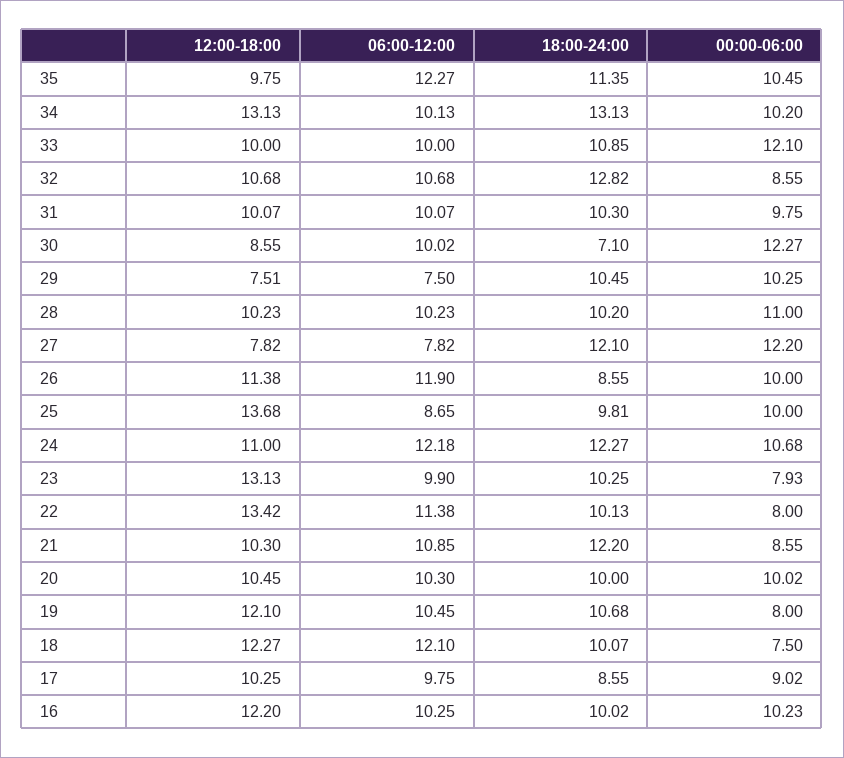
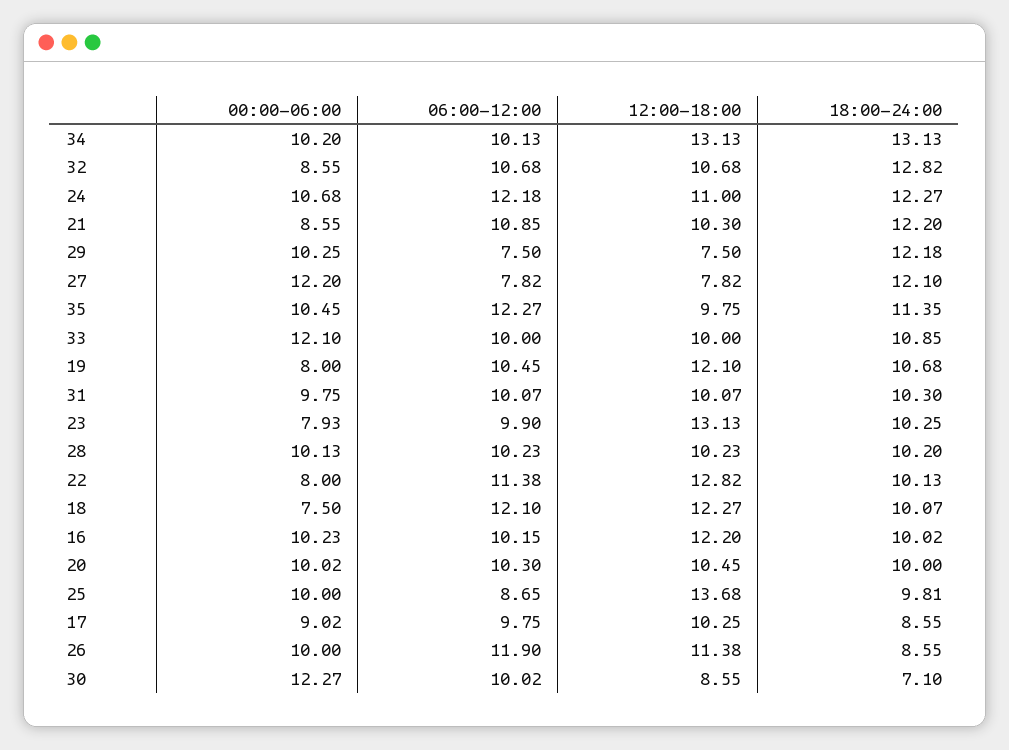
  {
    "12:00-18:00": {
      "35": 9.75,
      "34": 13.13,
      "33": 10,
      "32": 10.68,
      "31": 10.07,
      "30": 8.55,
-     "29": 7.51,
+     "29": 7.5,
      "28": 10.23,
      "27": 7.82,
      "26": 11.38,
      "25": 13.68,
      "24": 11,
      "23": 13.13,
-     "22": 13.42,
+     "22": 12.82,
      "21": 10.3,
      "20": 10.45,
      "19": 12.1,
      "18": 12.27,
      "17": 10.25,
      "16": 12.2
    },
    "06:00-12:00": {
      "35": 12.27,
      "34": 10.13,
      "33": 10,
      "32": 10.68,
      "31": 10.07,
      "30": 10.02,
      "29": 7.5,
      "28": 10.23,
      "27": 7.82,
      "26": 11.9,
      "25": 8.65,
      "24": 12.18,
      "23": 9.9,
      "22": 11.38,
      "21": 10.85,
      "20": 10.3,
      "19": 10.45,
      "18": 12.1,
      "17": 9.75,
-     "16": 10.25
+     "16": 10.15
    },
    "18:00-24:00": {
      "35": 11.35,
      "34": 13.13,
      "33": 10.85,
      "32": 12.82,
      "31": 10.3,
      "30": 7.1,
-     "29": 10.45,
+     "29": 12.18,
      "28": 10.2,
      "27": 12.1,
      "26": 8.55,
      "25": 9.81,
      "24": 12.27,
      "23": 10.25,
      "22": 10.13,
      "21": 12.2,
      "20": 10,
      "19": 10.68,
      "18": 10.07,
      "17": 8.55,
      "16": 10.02
    },
    "00:00-06:00": {
      "35": 10.45,
      "34": 10.2,
      "33": 12.1,
      "32": 8.55,
      "31": 9.75,
      "30": 12.27,
      "29": 10.25,
-     "28": 11,
+     "28": 10.13,
      "27": 12.2,
      "26": 10,
      "25": 10,
      "24": 10.68,
      "23": 7.93,
      "22": 8,
      "21": 8.55,
      "20": 10.02,
      "19": 8,
      "18": 7.5,
      "17": 9.02,
      "16": 10.23
    }
  }

